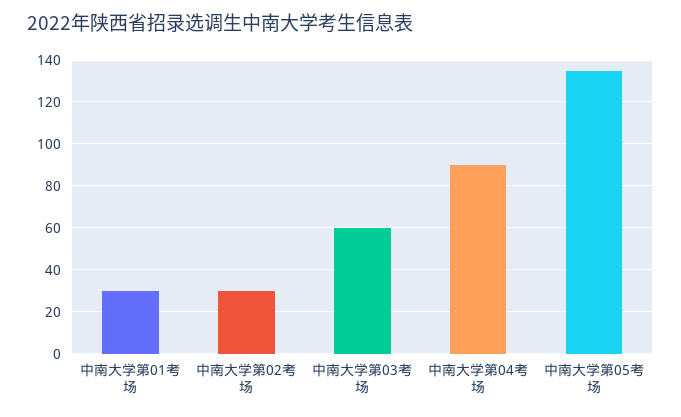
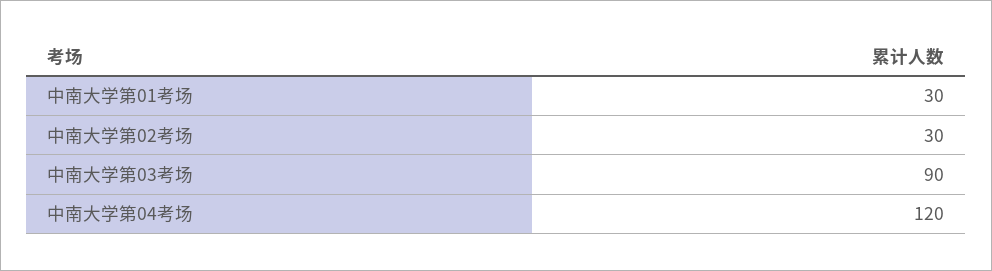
  {
    "中南大学第01考场": 30,
    "中南大学第02考场": 30,
-   "中南大学第03考场": 60,
+   "中南大学第03考场": 90,
-   "中南大学第04考场": 90,
+   "中南大学第04考场": 120
-   "中南大学第05考场": 135
  }

